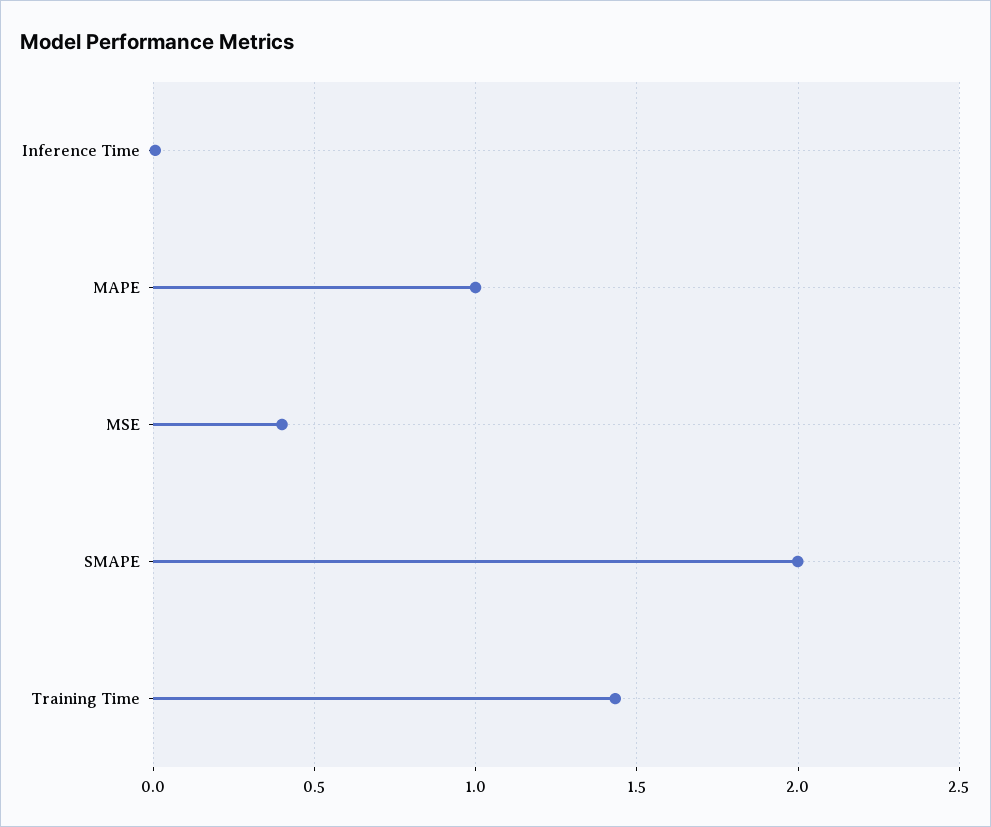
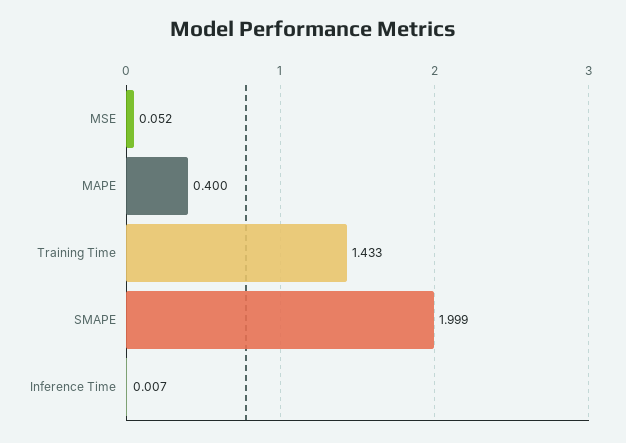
  {
    "Inference Time": 0.007,
-   "MAPE": 1,
+   "MAPE": 0.4,
-   "MSE": 0.4,
+   "MSE": 0.052,
    "SMAPE": 1.999,
    "Training Time": 1.433
  }

